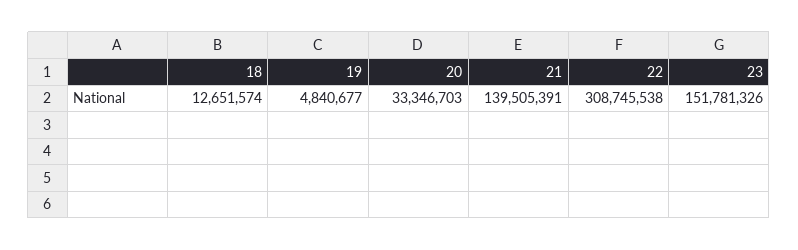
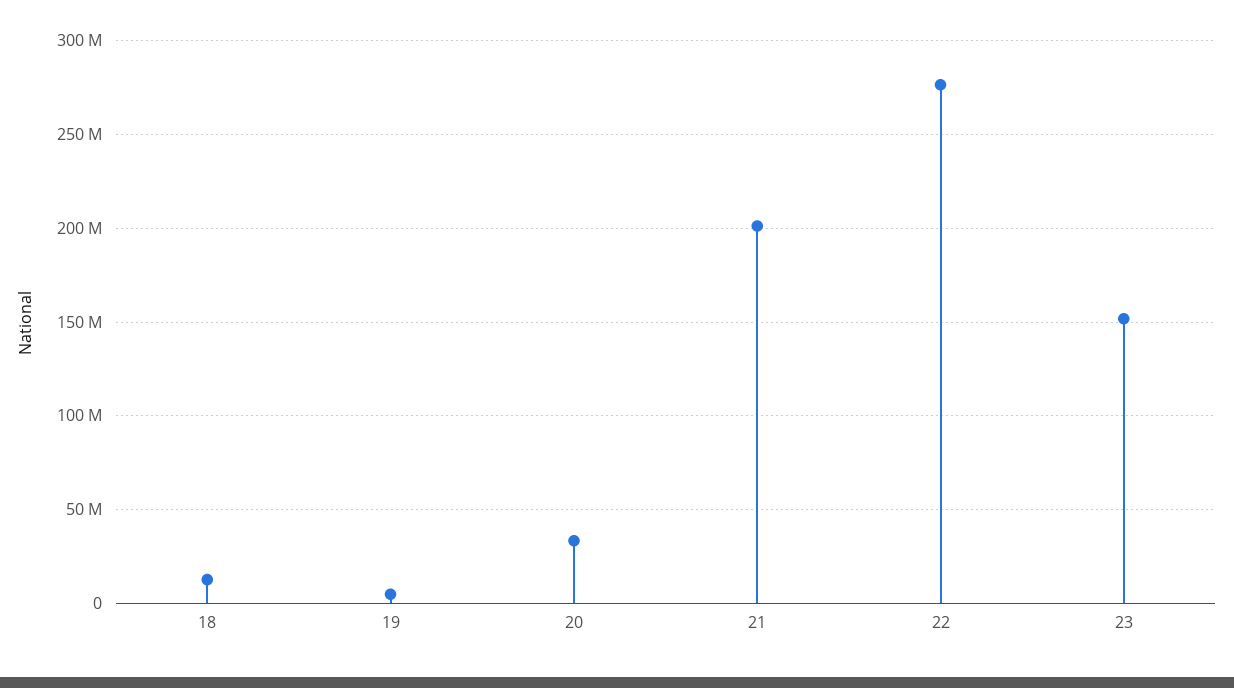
  {
    "18": 12651574,
    "19": 4840677,
    "20": 33346703,
-   "21": 139505391,
+   "21": 200000000,
-   "22": 308745538,
+   "22": 275000000,
    "23": 151781326
  }

